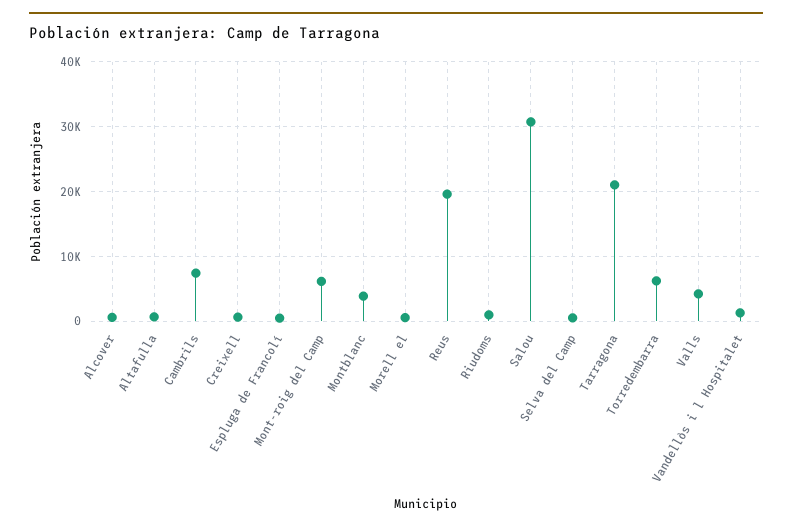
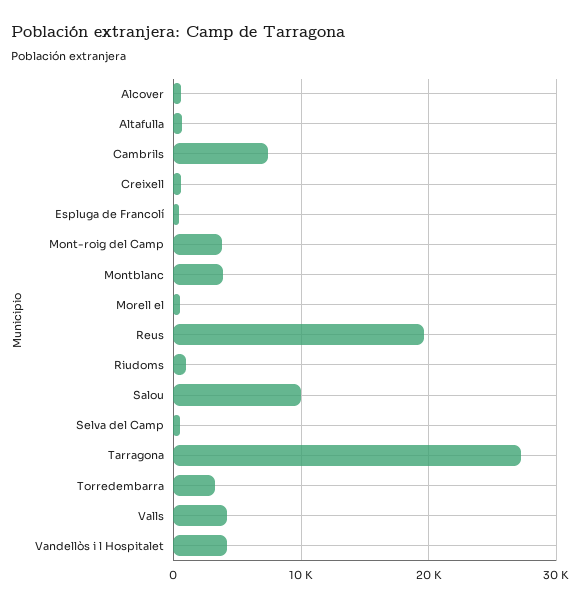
  {
    "Alcover": 1000,
    "Altafulla": 1000,
    "Cambrils": 7000,
    "Creixell": 1000,
    "Espluga de Francolí": 0,
-   "Mont-roig del Camp": 6000,
+   "Mont-roig del Camp": 4000,
    "Montblanc": 4000,
    "Morell el": 1000,
    "Reus": 20000,
    "Riudoms": 1000,
-   "Salou": 31000,
+   "Salou": 10000,
    "Selva del Camp": 0,
-   "Tarragona": 21000,
+   "Tarragona": 27000,
-   "Torredembarra": 6000,
+   "Torredembarra": 3000,
    "Valls": 4000,
-   "Vandellòs i l Hospitalet": 1000
+   "Vandellòs i l Hospitalet": 4000
  }

